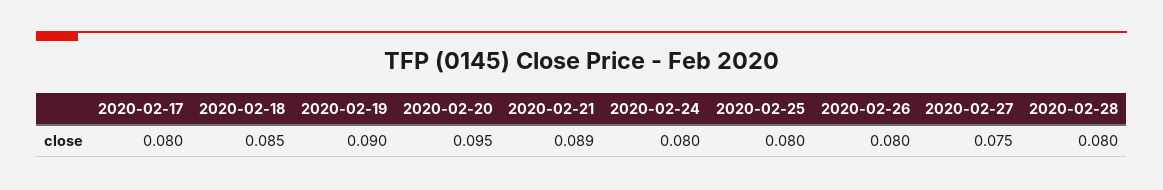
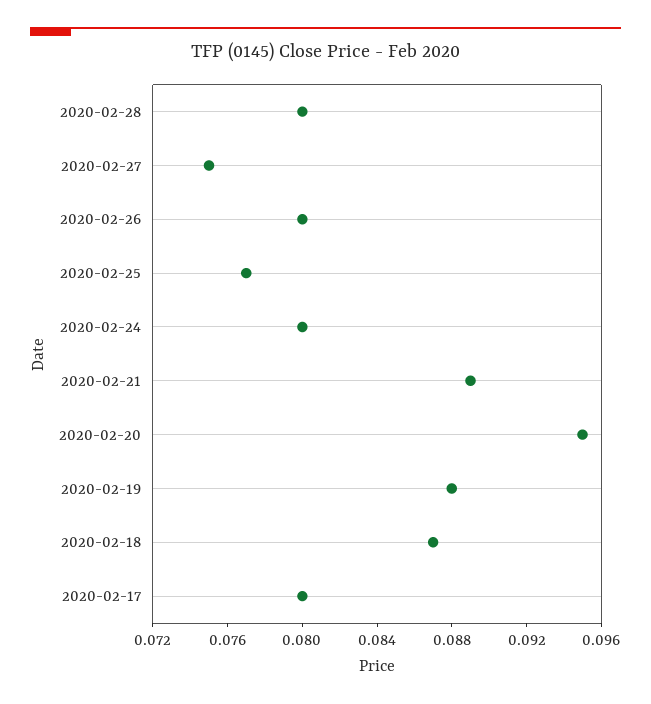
  {
    "2020-02-17": 0.08,
-   "2020-02-18": 0.085,
+   "2020-02-18": 0.087,
-   "2020-02-19": 0.09,
+   "2020-02-19": 0.088,
    "2020-02-20": 0.095,
    "2020-02-21": 0.089,
    "2020-02-24": 0.08,
-   "2020-02-25": 0.08,
+   "2020-02-25": 0.077,
    "2020-02-26": 0.08,
    "2020-02-27": 0.075,
    "2020-02-28": 0.08
  }

